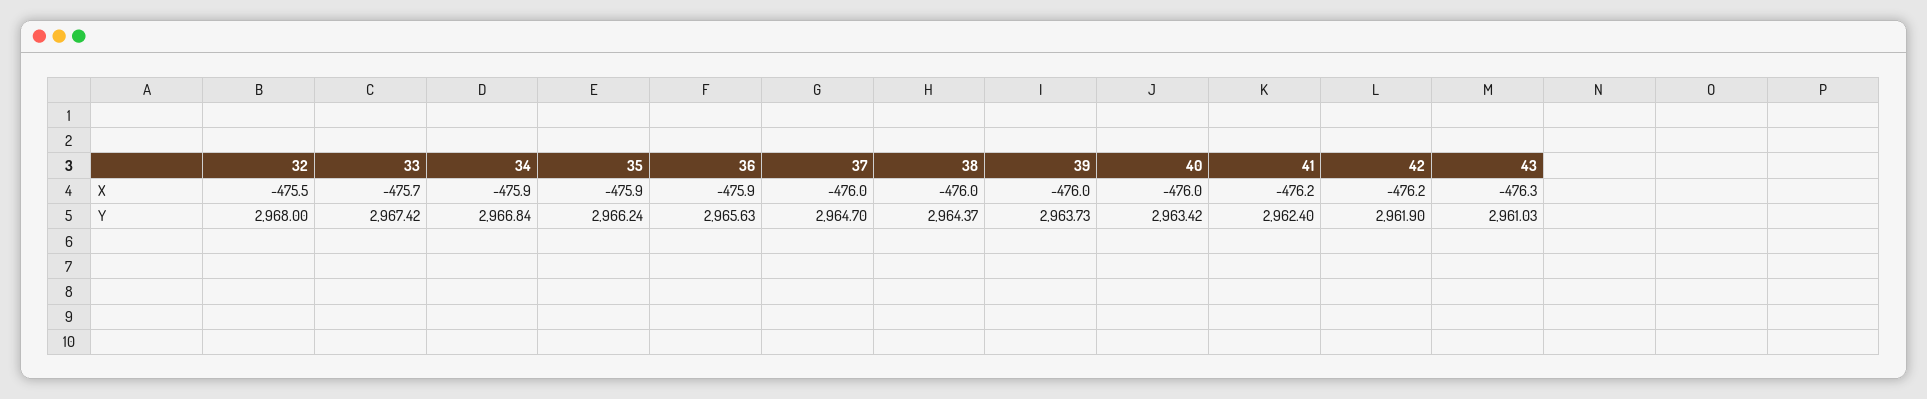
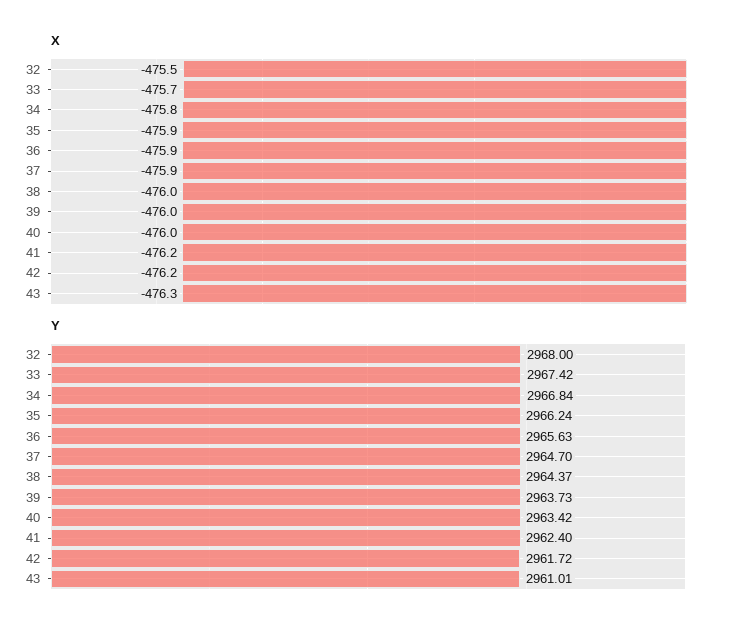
  {
    "X": {
      "32": -475.5,
      "33": -475.7,
-     "34": -475.9,
+     "34": -475.8,
      "35": -475.9,
      "36": -475.9,
-     "37": -476,
+     "37": -475.9,
      "38": -476,
      "39": -476,
      "40": -476,
      "41": -476.2,
      "42": -476.2,
      "43": -476.3
    },
    "Y": {
      "32": 2968,
      "33": 2967.42,
      "34": 2966.84,
      "35": 2966.24,
      "36": 2965.63,
      "37": 2964.7,
      "38": 2964.37,
      "39": 2963.73,
      "40": 2963.42,
      "41": 2962.4,
-     "42": 2961.9,
+     "42": 2961.72,
-     "43": 2961.03
+     "43": 2961.01
    }
  }

